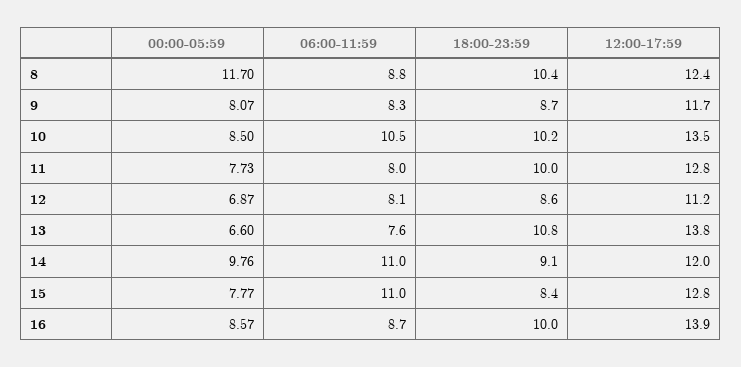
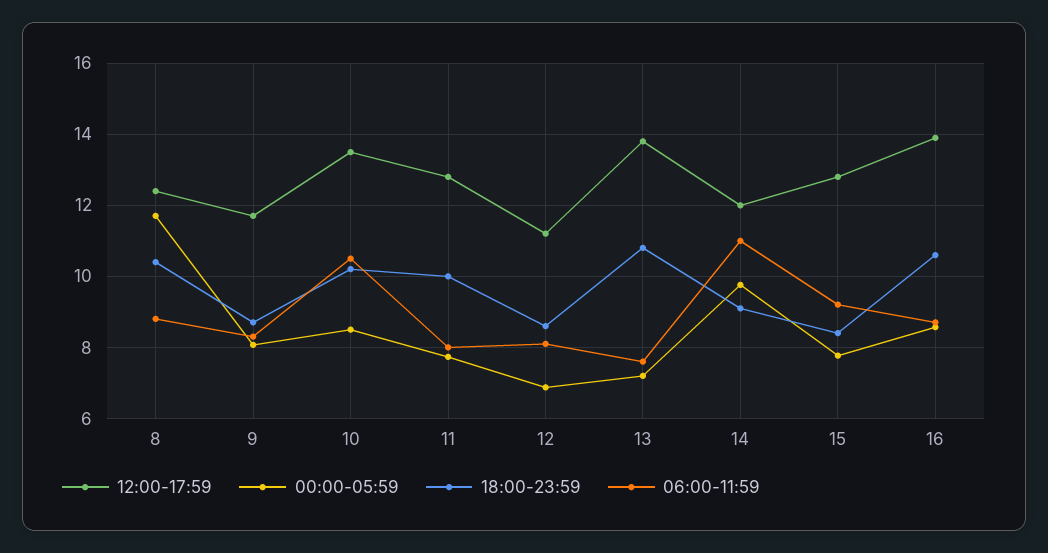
  {
    "00:00-05:59": {
      "8": 11.7,
      "9": 8.07,
      "10": 8.5,
      "11": 7.73,
      "12": 6.87,
-     "13": 6.6,
+     "13": 7.2,
      "14": 9.76,
      "15": 7.77,
      "16": 8.57
    },
    "06:00-11:59": {
      "8": 8.8,
      "9": 8.3,
      "10": 10.5,
      "11": 8,
      "12": 8.1,
      "13": 7.6,
      "14": 11,
-     "15": 11,
+     "15": 9.2,
      "16": 8.7
    },
    "18:00-23:59": {
      "8": 10.4,
      "9": 8.7,
      "10": 10.2,
      "11": 10,
      "12": 8.6,
      "13": 10.8,
      "14": 9.1,
      "15": 8.4,
-     "16": 10
+     "16": 10.6
    },
    "12:00-17:59": {
      "8": 12.4,
      "9": 11.7,
      "10": 13.5,
      "11": 12.8,
      "12": 11.2,
      "13": 13.8,
      "14": 12,
      "15": 12.8,
      "16": 13.9
    }
  }

